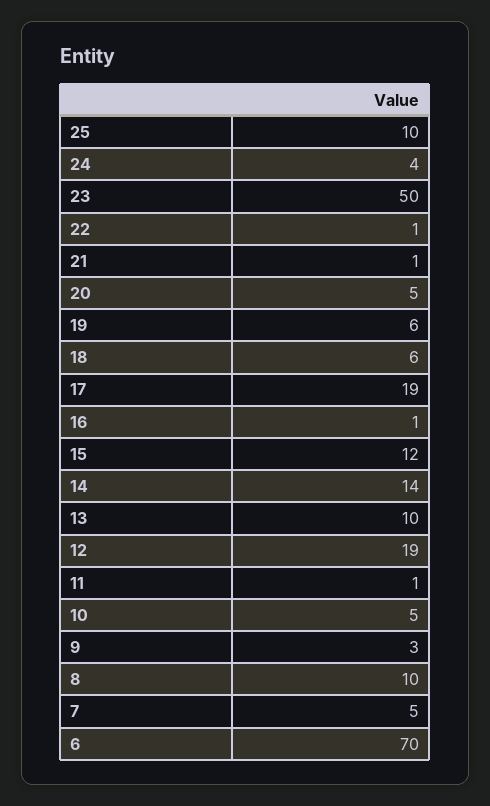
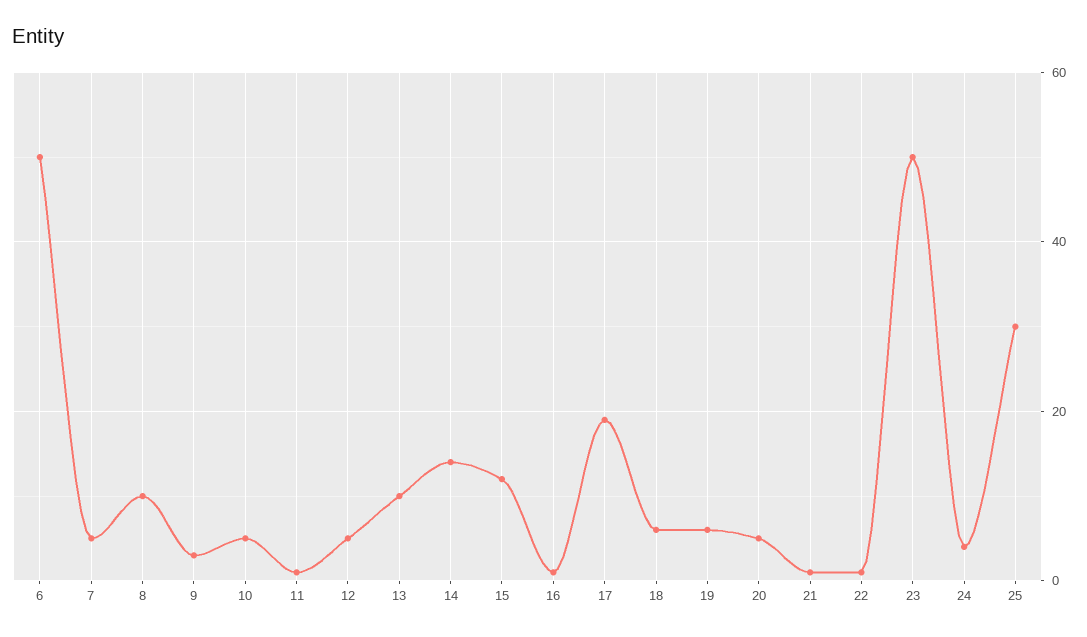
  {
-   "25": 10,
+   "25": 30,
    "24": 4,
    "23": 50,
    "22": 1,
    "21": 1,
    "20": 5,
    "19": 6,
    "18": 6,
    "17": 19,
    "16": 1,
    "15": 12,
    "14": 14,
    "13": 10,
-   "12": 19,
+   "12": 5,
    "11": 1,
    "10": 5,
    "9": 3,
    "8": 10,
    "7": 5,
-   "6": 70
+   "6": 50
  }

